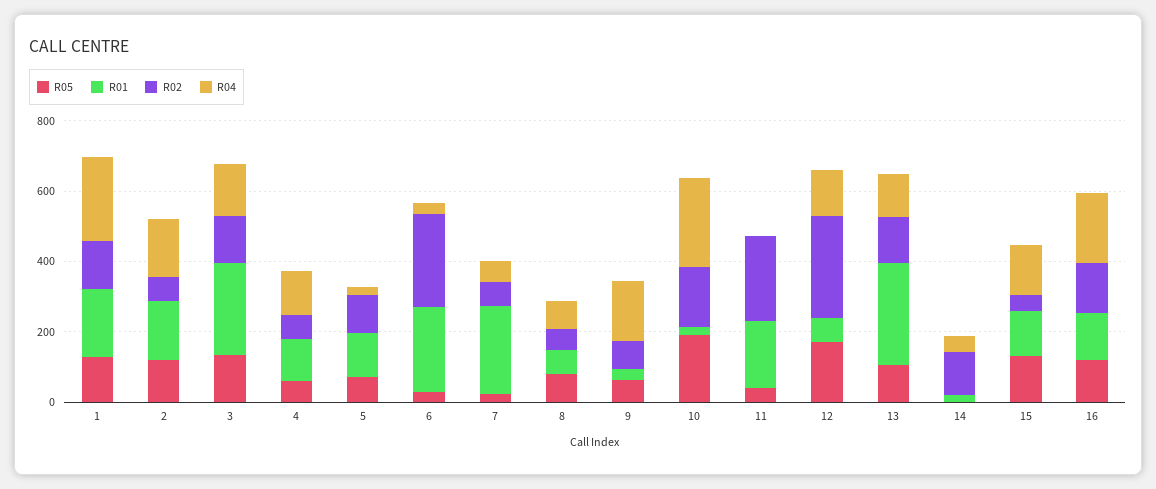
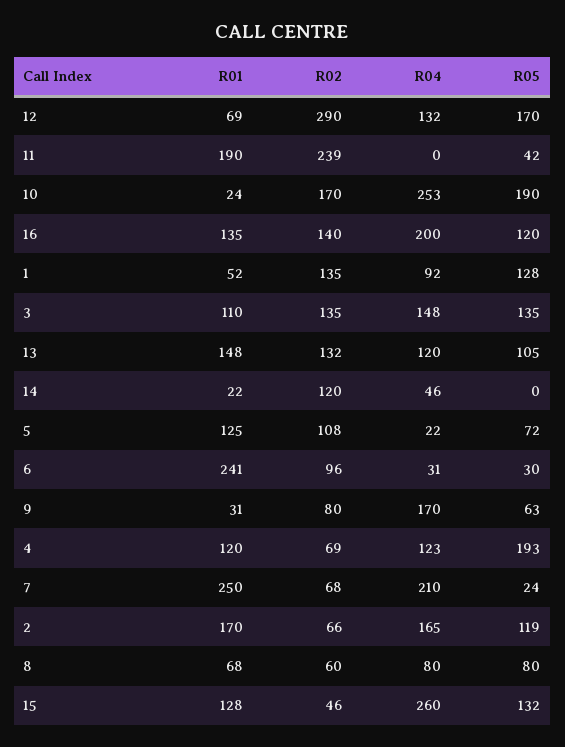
  {
    "R05": {
      "1": 128,
      "2": 119,
      "3": 135,
-     "4": 50,
+     "4": 193,
      "5": 72,
      "6": 30,
      "7": 24,
      "8": 80,
      "9": 63,
      "10": 190,
      "11": 42,
      "12": 170,
      "13": 105,
      "14": 0,
      "15": 132,
      "16": 120
    },
    "R01": {
-     "1": 200,
+     "1": 52,
      "2": 170,
-     "3": 250,
+     "3": 110,
      "4": 120,
      "5": 125,
      "6": 241,
      "7": 250,
      "8": 68,
      "9": 31,
      "10": 24,
      "11": 190,
      "12": 69,
-     "13": 300,
+     "13": 148,
      "14": 22,
      "15": 128,
      "16": 135
    },
    "R02": {
      "1": 135,
      "2": 66,
      "3": 135,
      "4": 69,
      "5": 108,
-     "6": 250,
+     "6": 96,
      "7": 68,
      "8": 60,
      "9": 80,
      "10": 170,
      "11": 239,
      "12": 290,
      "13": 132,
      "14": 120,
      "15": 46,
      "16": 140
    },
    "R04": {
-     "1": 250,
+     "1": 92,
      "2": 165,
      "3": 148,
      "4": 123,
      "5": 22,
      "6": 31,
-     "7": 50,
+     "7": 210,
      "8": 80,
      "9": 170,
      "10": 253,
      "11": 0,
      "12": 132,
      "13": 120,
      "14": 46,
-     "15": 150,
+     "15": 260,
      "16": 200
    }
  }

